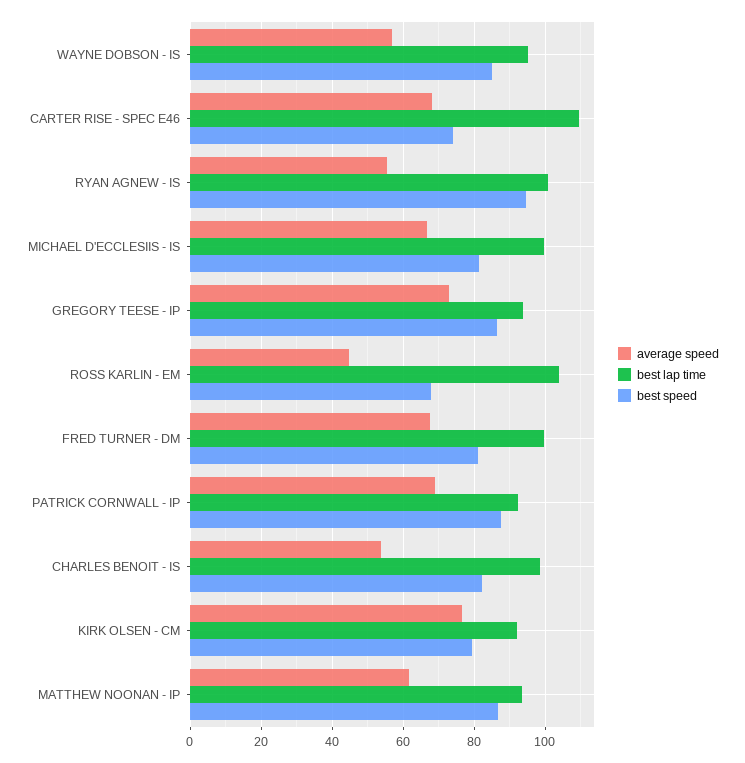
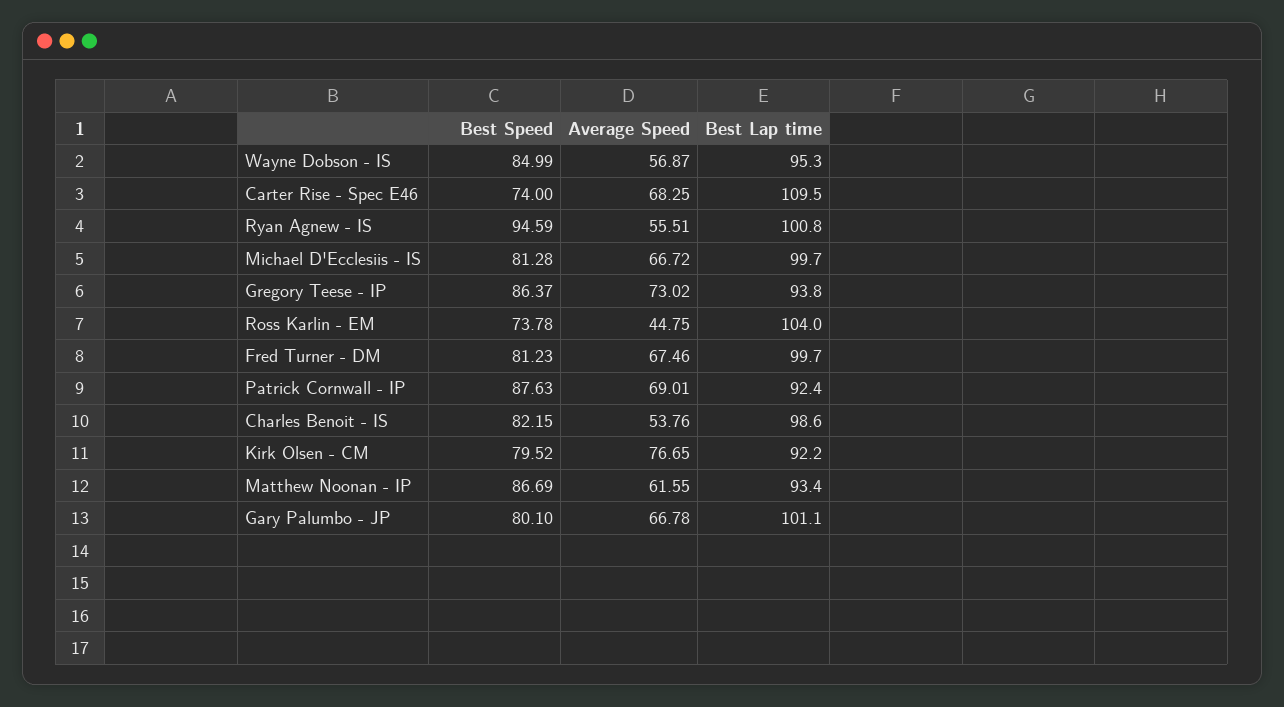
  {
    "average speed": {
      "WAYNE DOBSON - IS": 56.87,
      "CARTER RISE - SPEC E46": 68.25,
      "RYAN AGNEW - IS": 55.51,
      "MICHAEL D'ECCLESIIS - IS": 66.72,
      "GREGORY TEESE - IP": 73.02,
      "ROSS KARLIN - EM": 44.75,
      "FRED TURNER - DM": 67.46,
      "PATRICK CORNWALL - IP": 69.01,
      "CHARLES BENOIT - IS": 53.76,
      "KIRK OLSEN - CM": 76.65,
-     "MATTHEW NOONAN - IP": 61.55
+     "MATTHEW NOONAN - IP": 61.55,
+     "Gary Palumbo - JP": 66.78
    },
    "best lap time": {
      "WAYNE DOBSON - IS": 95.3,
      "CARTER RISE - SPEC E46": 109.5,
      "RYAN AGNEW - IS": 100.8,
      "MICHAEL D'ECCLESIIS - IS": 99.7,
      "GREGORY TEESE - IP": 93.8,
      "ROSS KARLIN - EM": 104,
      "FRED TURNER - DM": 99.7,
      "PATRICK CORNWALL - IP": 92.4,
      "CHARLES BENOIT - IS": 98.6,
      "KIRK OLSEN - CM": 92.2,
-     "MATTHEW NOONAN - IP": 93.4
+     "MATTHEW NOONAN - IP": 93.4,
+     "Gary Palumbo - JP": 101.1
    },
    "best speed": {
      "WAYNE DOBSON - IS": 84.99,
      "CARTER RISE - SPEC E46": 74,
      "RYAN AGNEW - IS": 94.59,
      "MICHAEL D'ECCLESIIS - IS": 81.28,
      "GREGORY TEESE - IP": 86.37,
-     "ROSS KARLIN - EM": 68,
+     "ROSS KARLIN - EM": 73.78,
      "FRED TURNER - DM": 81.23,
      "PATRICK CORNWALL - IP": 87.63,
      "CHARLES BENOIT - IS": 82.15,
      "KIRK OLSEN - CM": 79.52,
-     "MATTHEW NOONAN - IP": 86.69
+     "MATTHEW NOONAN - IP": 86.69,
+     "Gary Palumbo - JP": 80.1
    }
  }

